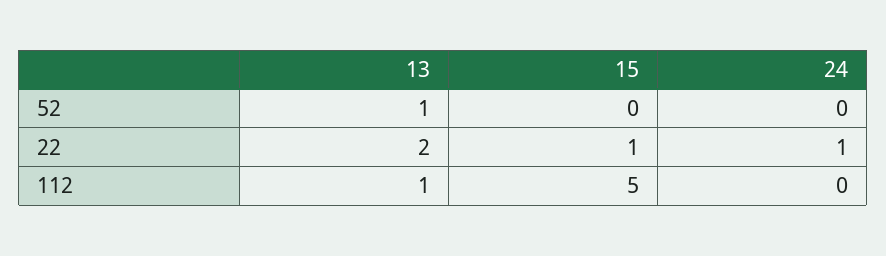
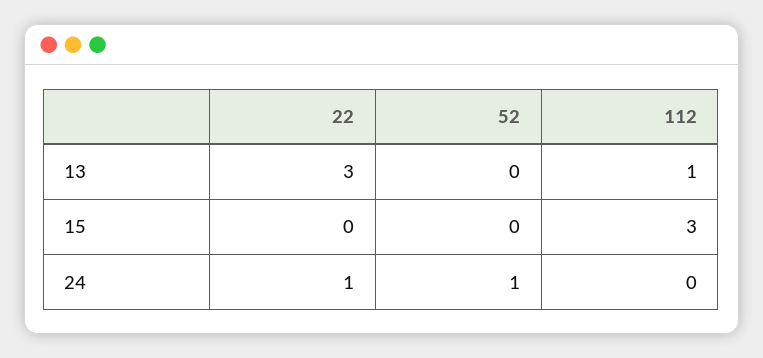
  {
    "13": {
-     "52": 1,
+     "52": 0,
-     "22": 2,
+     "22": 3,
      "112": 1
    },
    "15": {
      "52": 0,
-     "22": 1,
+     "22": 0,
-     "112": 5
+     "112": 3
    },
    "24": {
-     "52": 0,
+     "52": 1,
      "22": 1,
      "112": 0
    }
  }

